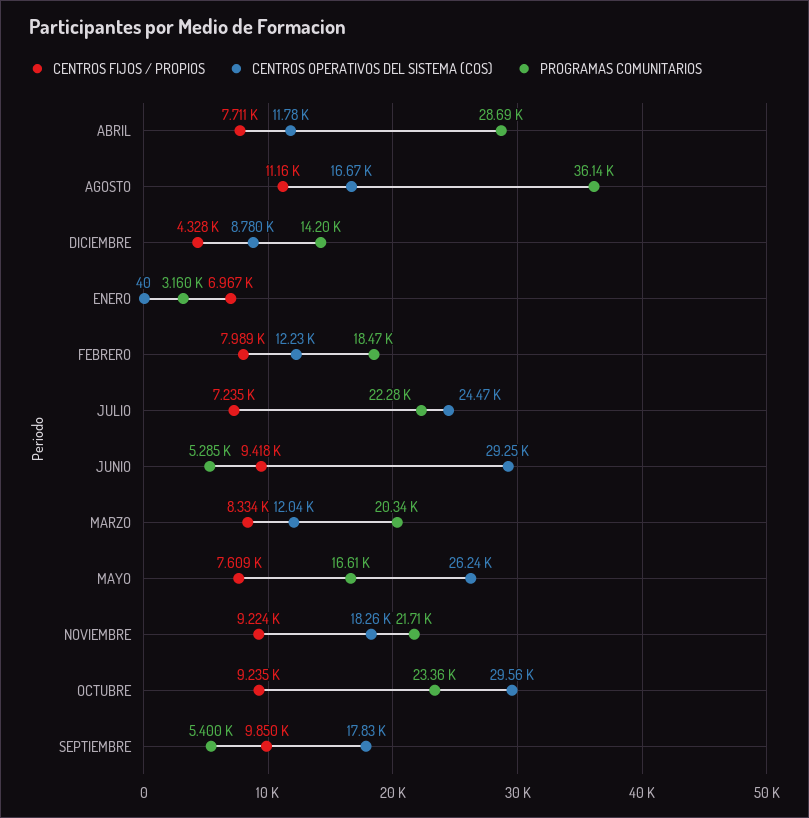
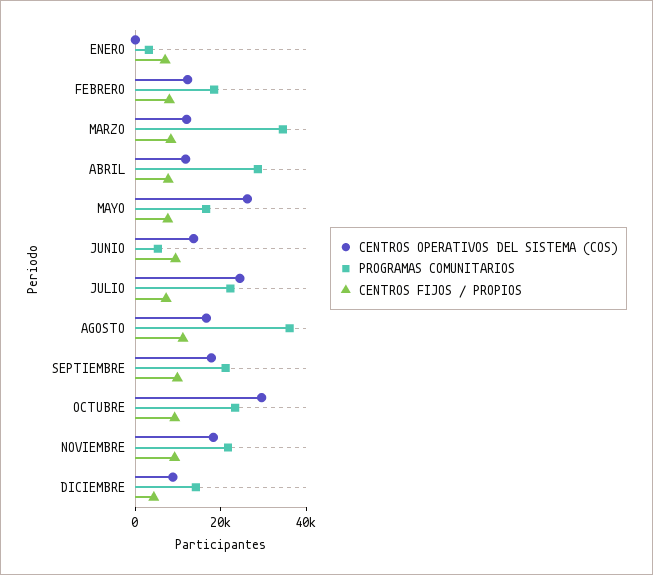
  {
    "CENTROS FIJOS / PROPIOS": {
      "ABRIL": 7711,
      "AGOSTO": 11160,
      "DICIEMBRE": 4328,
      "ENERO": 6967,
      "FEBRERO": 7989,
      "JULIO": 7235,
      "JUNIO": 9418,
      "MARZO": 8334,
      "MAYO": 7609,
      "NOVIEMBRE": 9224,
      "OCTUBRE": 9235,
      "SEPTIEMBRE": 9850
    },
    "CENTROS OPERATIVOS DEL SISTEMA (COS)": {
      "ABRIL": 11780,
      "AGOSTO": 16670,
      "DICIEMBRE": 8780,
      "ENERO": 40,
      "FEBRERO": 12230,
      "JULIO": 24470,
-     "JUNIO": 29250,
+     "JUNIO": 15000,
      "MARZO": 12040,
      "MAYO": 26240,
      "NOVIEMBRE": 18260,
      "OCTUBRE": 29560,
      "SEPTIEMBRE": 17830
    },
    "PROGRAMAS COMUNITARIOS": {
      "ABRIL": 28690,
      "AGOSTO": 36140,
      "DICIEMBRE": 14200,
      "ENERO": 3160,
      "FEBRERO": 18470,
      "JULIO": 22280,
      "JUNIO": 5285,
-     "MARZO": 20340,
+     "MARZO": 35000,
      "MAYO": 16610,
      "NOVIEMBRE": 21710,
      "OCTUBRE": 23360,
-     "SEPTIEMBRE": 5400
+     "SEPTIEMBRE": 20000
    }
  }

